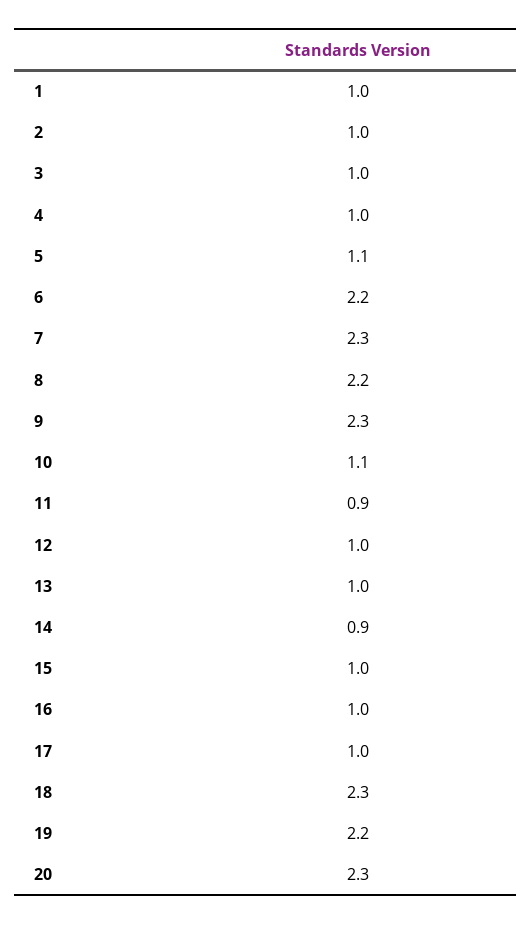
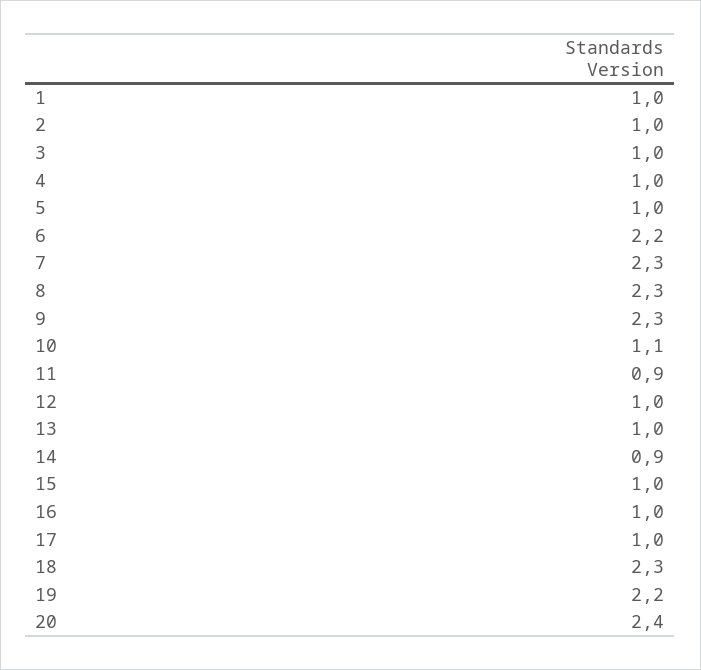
  {
    "1": 1,
    "2": 1,
    "3": 1,
    "4": 1,
-   "5": 1.1,
+   "5": 1,
    "6": 2.2,
    "7": 2.3,
-   "8": 2.2,
+   "8": 2.3,
    "9": 2.3,
    "10": 1.1,
    "11": 0.9,
    "12": 1,
    "13": 1,
    "14": 0.9,
    "15": 1,
    "16": 1,
    "17": 1,
    "18": 2.3,
    "19": 2.2,
-   "20": 2.3
+   "20": 2.4
  }

